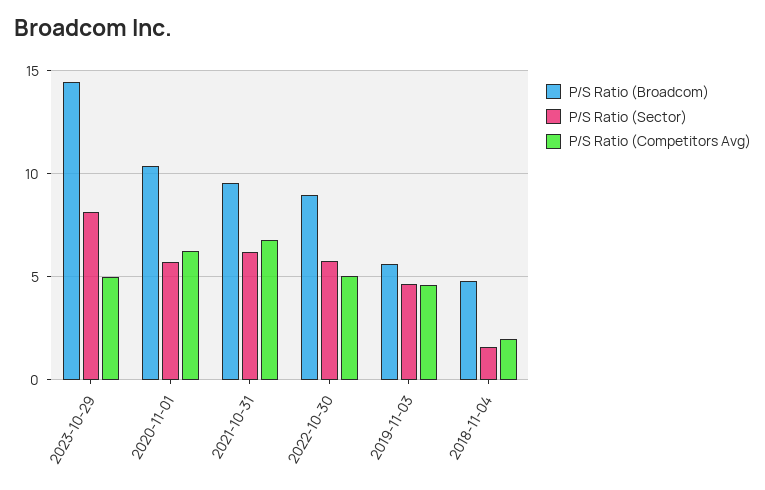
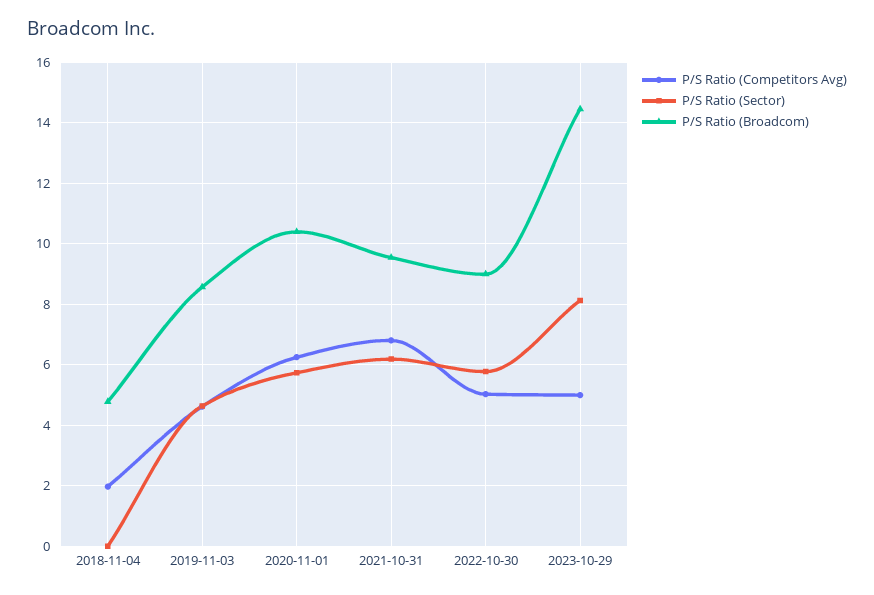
  {
    "P/S Ratio (Broadcom)": {
      "2023-10-29": 14.4,
      "2020-11-01": 10.4,
      "2021-10-31": 9.6,
      "2022-10-30": 9,
-     "2019-11-03": 5.5,
+     "2019-11-03": 8.6,
      "2018-11-04": 4.8
    },
    "P/S Ratio (Sector)": {
      "2023-10-29": 8.2,
      "2020-11-01": 5.8,
      "2021-10-31": 6.2,
      "2022-10-30": 5.8,
      "2019-11-03": 4.6,
-     "2018-11-04": 1.5
+     "2018-11-04": 0
    },
    "P/S Ratio (Competitors Avg)": {
      "2023-10-29": 5,
      "2020-11-01": 6.2,
      "2021-10-31": 6.8,
      "2022-10-30": 5,
      "2019-11-03": 4.6,
      "2018-11-04": 2
    }
  }

